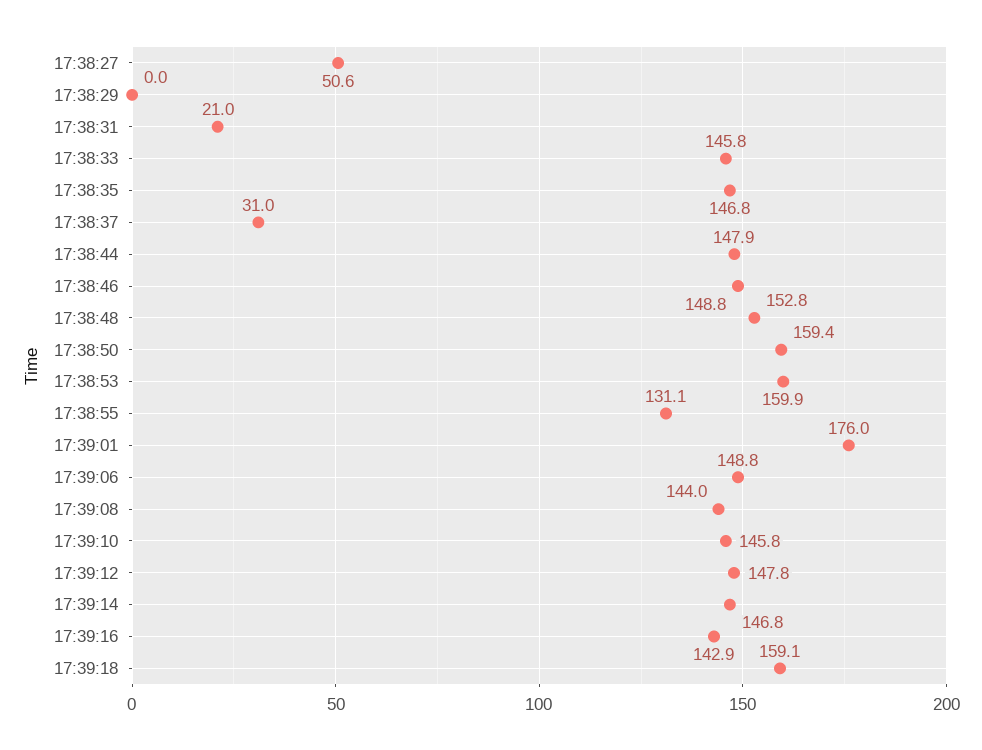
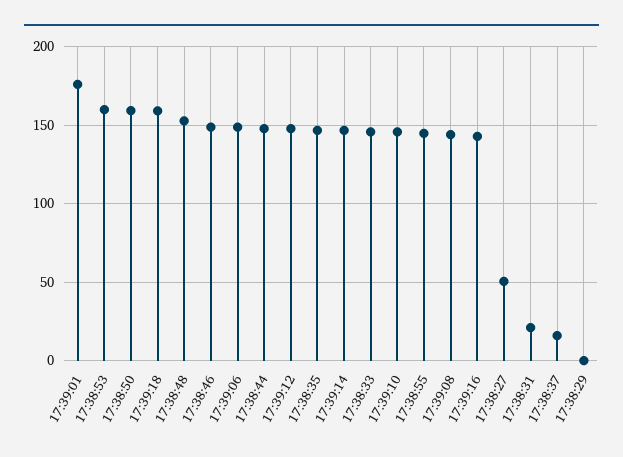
  {
    "17:38:27": 50.6,
    "17:38:29": 0,
    "17:38:31": 21,
    "17:38:33": 145.8,
    "17:38:35": 146.8,
-   "17:38:37": 31,
+   "17:38:37": 15,
    "17:38:44": 147.9,
    "17:38:46": 148.8,
    "17:38:48": 152.8,
    "17:38:50": 159.4,
    "17:38:53": 159.9,
-   "17:38:55": 131.1,
+   "17:38:55": 145,
    "17:39:01": 176,
    "17:39:06": 148.8,
    "17:39:08": 144,
    "17:39:10": 145.8,
    "17:39:12": 147.8,
    "17:39:14": 146.8,
    "17:39:16": 142.9,
    "17:39:18": 159.1
  }

